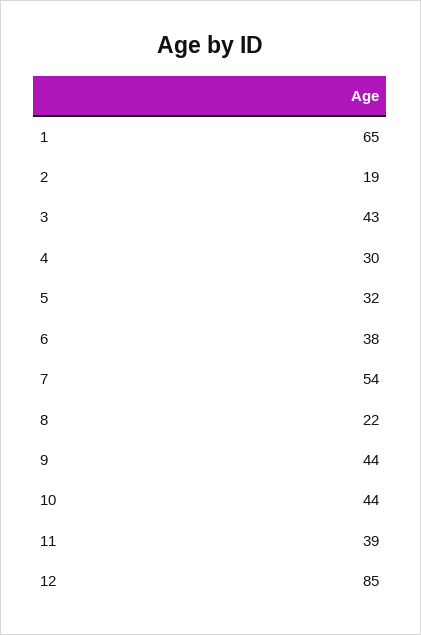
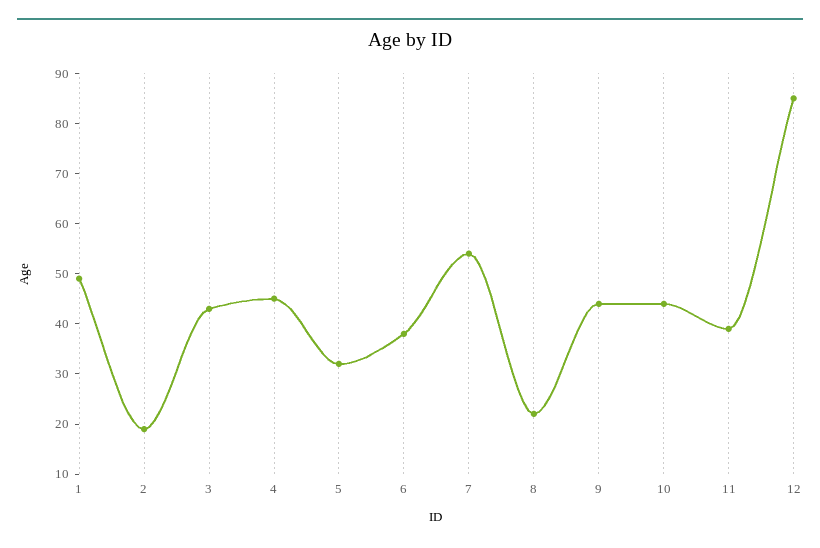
  {
-   "1": 65,
+   "1": 50,
    "2": 19,
    "3": 43,
-   "4": 30,
+   "4": 45,
    "5": 32,
    "6": 38,
    "7": 54,
    "8": 22,
    "9": 44,
    "10": 44,
    "11": 39,
    "12": 85
  }

